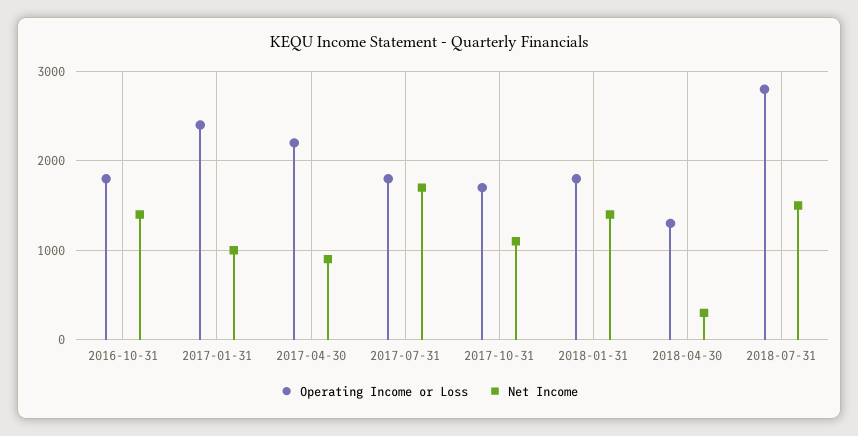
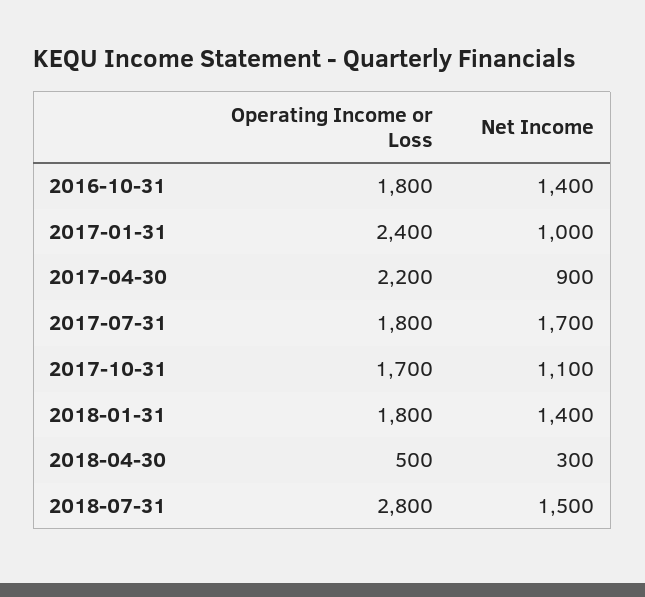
  {
    "Operating Income or Loss": {
      "2016-10-31": 1800,
      "2017-01-31": 2400,
      "2017-04-30": 2200,
      "2017-07-31": 1800,
      "2017-10-31": 1700,
      "2018-01-31": 1800,
-     "2018-04-30": 1300,
+     "2018-04-30": 500,
      "2018-07-31": 2800
    },
    "Net Income": {
      "2016-10-31": 1400,
      "2017-01-31": 1000,
      "2017-04-30": 900,
      "2017-07-31": 1700,
      "2017-10-31": 1100,
      "2018-01-31": 1400,
      "2018-04-30": 300,
      "2018-07-31": 1500
    }
  }

